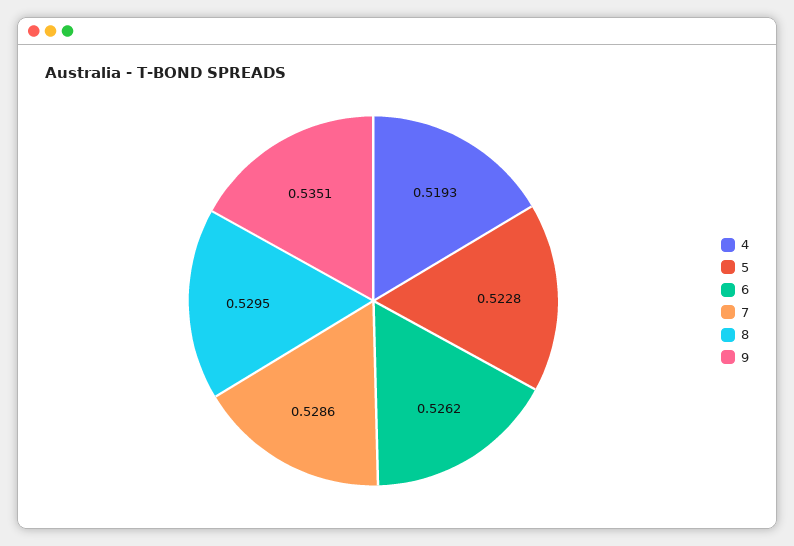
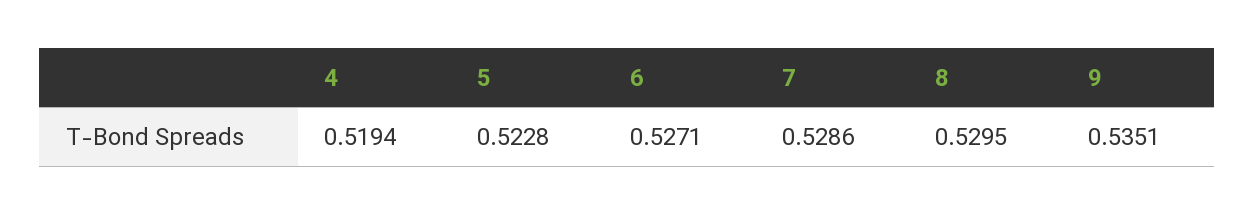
  {
-   "4": 0.5193,
+   "4": 0.5194,
    "5": 0.5228,
-   "6": 0.5262,
+   "6": 0.5271,
    "7": 0.5286,
    "8": 0.5295,
    "9": 0.5351
  }

